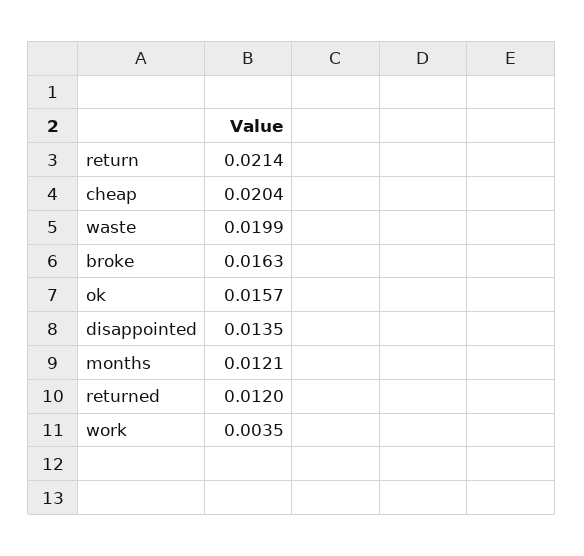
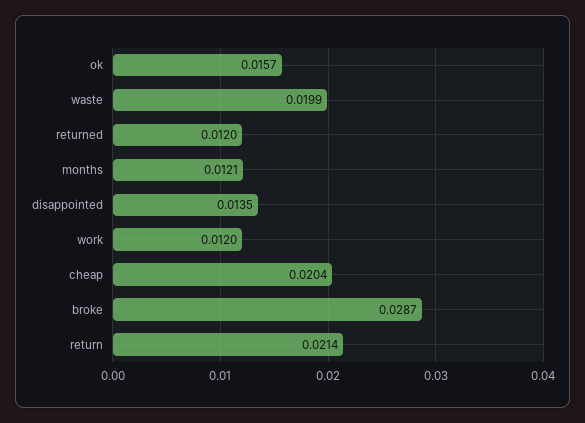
  {
    "return": 0.0214,
    "cheap": 0.0204,
    "waste": 0.0199,
-   "broke": 0.0163,
+   "broke": 0.0287,
    "ok": 0.0157,
    "disappointed": 0.0135,
    "months": 0.0121,
    "returned": 0.012,
-   "work": 0.0035
+   "work": 0.012
  }

